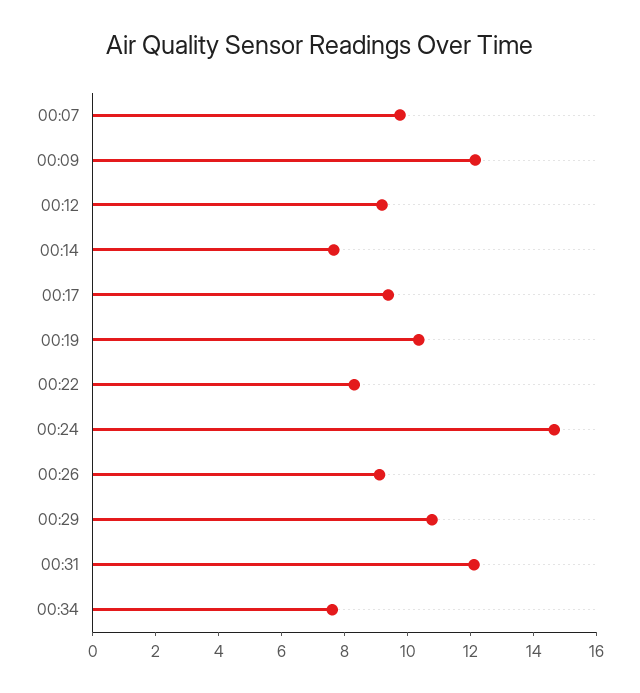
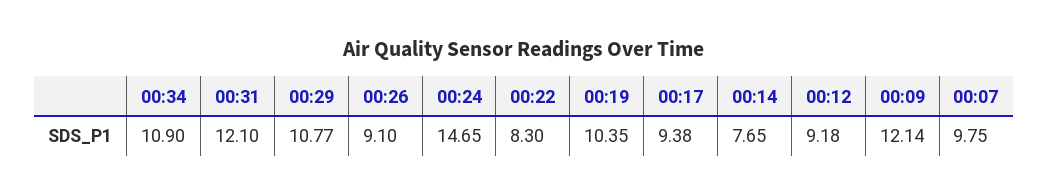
  {
    "00:07": 9.75,
    "00:09": 12.14,
    "00:12": 9.18,
    "00:14": 7.65,
    "00:17": 9.38,
    "00:19": 10.35,
    "00:22": 8.3,
    "00:24": 14.65,
    "00:26": 9.1,
    "00:29": 10.77,
    "00:31": 12.1,
-   "00:34": 7.5
+   "00:34": 10.9
  }

